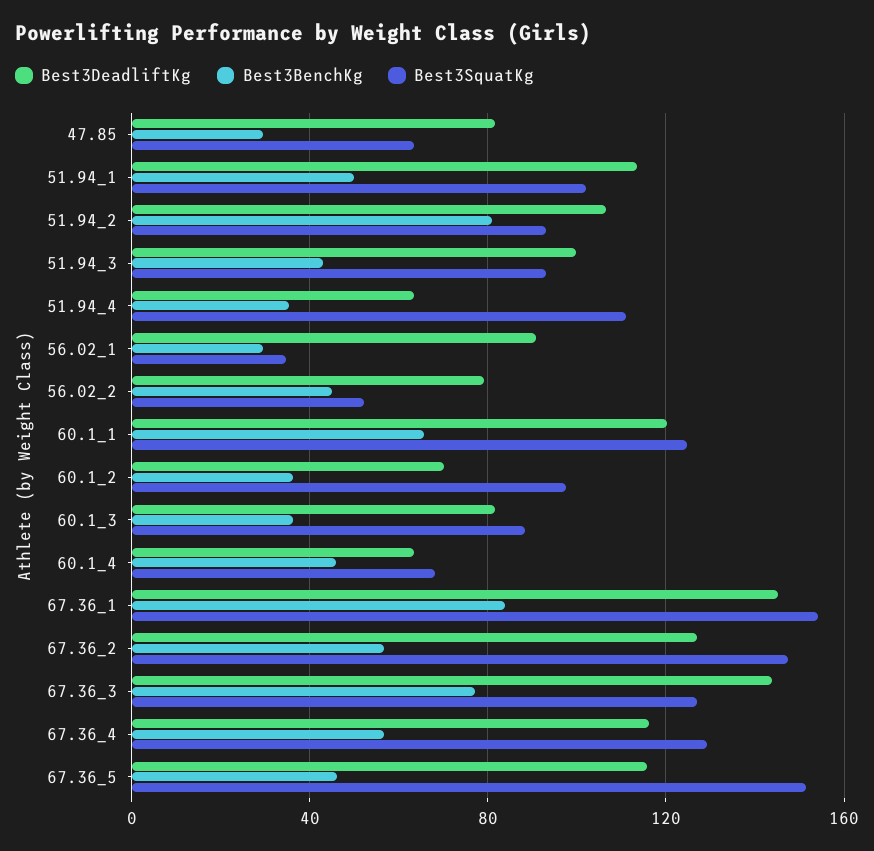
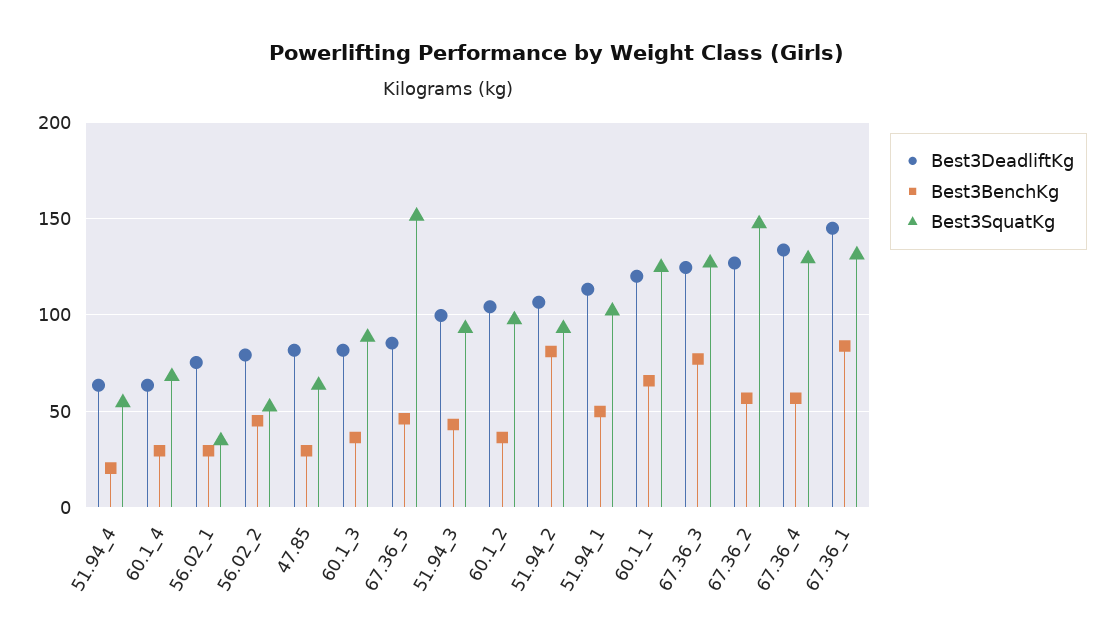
  {
    "Best3DeadliftKg": {
      "47.85": 80,
      "51.94_1": 115,
      "51.94_2": 105,
      "51.94_3": 100,
      "51.94_4": 65,
-     "56.02_1": 90,
+     "56.02_1": 75,
      "56.02_2": 80,
      "60.1_1": 120,
-     "60.1_2": 70,
+     "60.1_2": 105,
      "60.1_3": 80,
      "60.1_4": 65,
      "67.36_1": 145,
      "67.36_2": 125,
-     "67.36_3": 145,
+     "67.36_3": 125,
-     "67.36_4": 115,
+     "67.36_4": 135,
-     "67.36_5": 115
+     "67.36_5": 85
    },
    "Best3BenchKg": {
      "47.85": 30,
      "51.94_1": 50,
      "51.94_2": 80,
      "51.94_3": 45,
-     "51.94_4": 35,
+     "51.94_4": 20,
      "56.02_1": 30,
      "56.02_2": 45,
      "60.1_1": 65,
      "60.1_2": 35,
      "60.1_3": 35,
-     "60.1_4": 45,
+     "60.1_4": 30,
      "67.36_1": 85,
      "67.36_2": 55,
      "67.36_3": 75,
      "67.36_4": 55,
      "67.36_5": 45
    },
    "Best3SquatKg": {
      "47.85": 65,
      "51.94_1": 100,
      "51.94_2": 95,
      "51.94_3": 95,
-     "51.94_4": 110,
+     "51.94_4": 55,
      "56.02_1": 35,
      "56.02_2": 50,
      "60.1_1": 125,
      "60.1_2": 100,
      "60.1_3": 90,
      "60.1_4": 70,
-     "67.36_1": 155,
+     "67.36_1": 130,
      "67.36_2": 145,
      "67.36_3": 125,
      "67.36_4": 130,
      "67.36_5": 150
    }
  }

